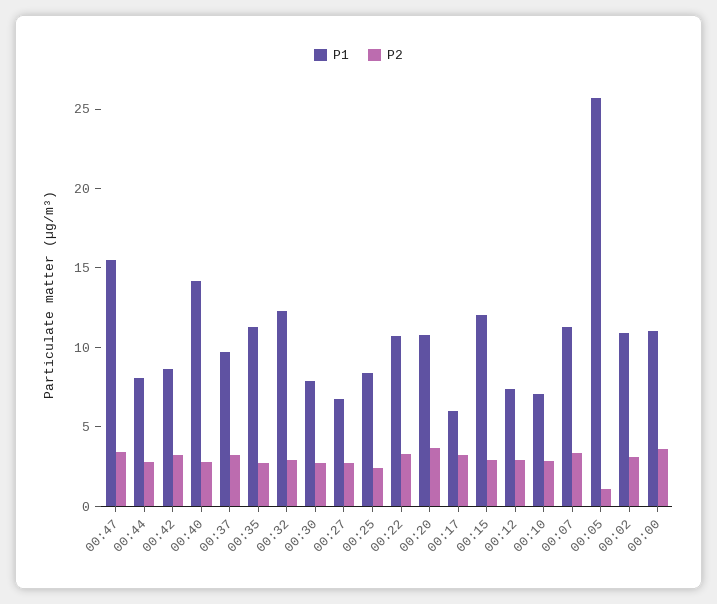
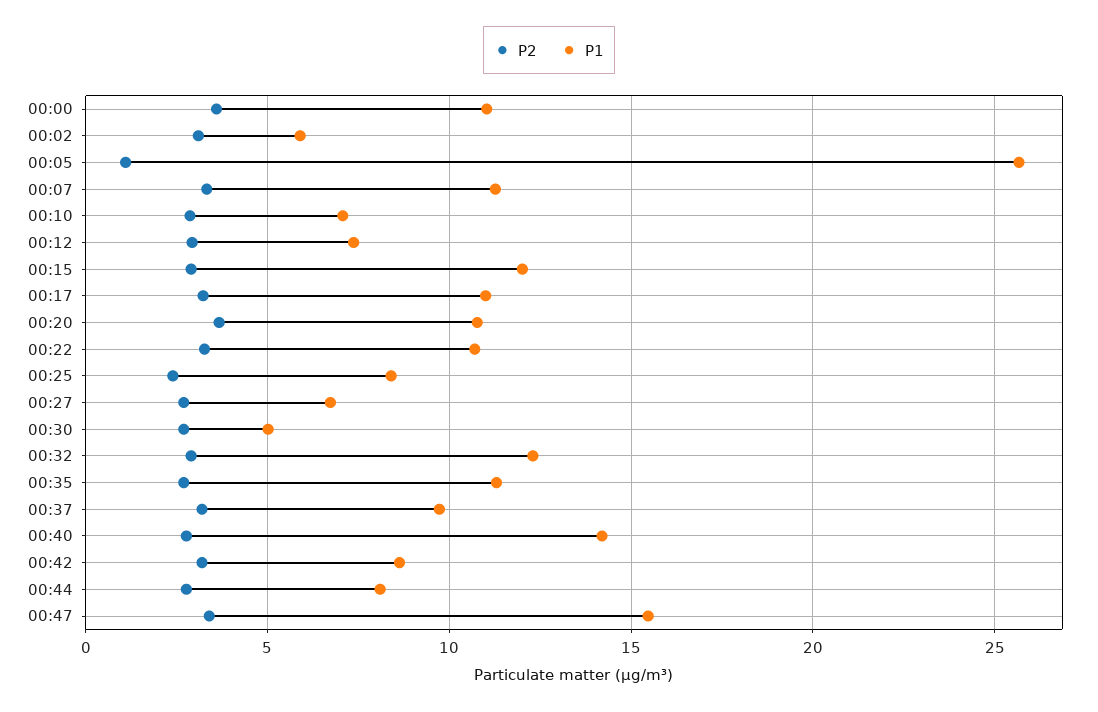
  {
    "P1": {
      "00:47": 15.5,
      "00:44": 8,
      "00:42": 8.5,
      "00:40": 14,
      "00:37": 9.5,
      "00:35": 11.5,
      "00:32": 12.5,
-     "00:30": 8,
+     "00:30": 5,
      "00:27": 6.5,
      "00:25": 8.5,
      "00:22": 10.5,
      "00:20": 11,
-     "00:17": 6,
+     "00:17": 11,
      "00:15": 12,
      "00:12": 7.5,
      "00:10": 7,
      "00:07": 11.5,
      "00:05": 25.5,
-     "00:02": 11,
+     "00:02": 6,
      "00:00": 11
    },
    "P2": {
      "00:47": 3.5,
      "00:44": 3,
      "00:42": 3,
      "00:40": 3,
      "00:37": 3,
      "00:35": 2.5,
      "00:32": 3,
      "00:30": 2.5,
      "00:27": 2.5,
      "00:25": 2.5,
      "00:22": 3.5,
      "00:20": 3.5,
      "00:17": 3,
      "00:15": 3,
      "00:12": 3,
      "00:10": 3,
      "00:07": 3.5,
      "00:05": 1,
      "00:02": 3,
      "00:00": 3.5
    }
  }

